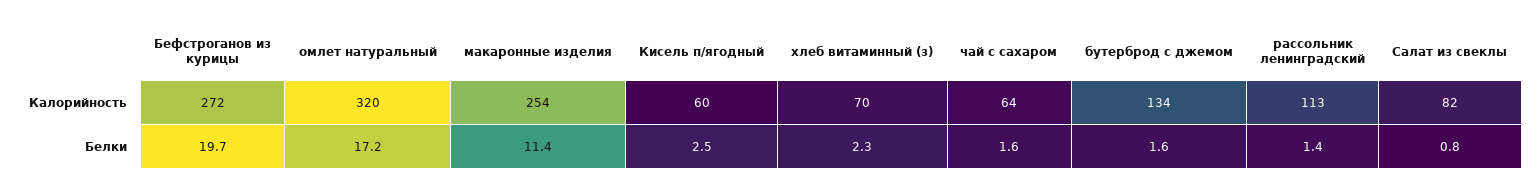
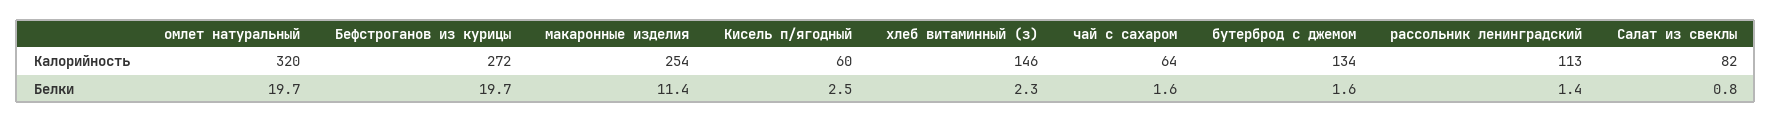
  {
    "Бефстроганов из курицы": {
      "Калорийность": 272,
      "Белки": 19.7
    },
    "омлет натуральный": {
      "Калорийность": 320,
-     "Белки": 17.2
+     "Белки": 19.7
    },
    "макаронные изделия": {
      "Калорийность": 254,
      "Белки": 11.4
    },
    "Кисель п/ягодный": {
      "Калорийность": 60,
      "Белки": 2.5
    },
    "хлеб витаминный (з)": {
-     "Калорийность": 70,
+     "Калорийность": 146,
      "Белки": 2.3
    },
    "чай с сахаром": {
      "Калорийность": 64,
      "Белки": 1.6
    },
    "бутерброд с джемом": {
      "Калорийность": 134,
      "Белки": 1.6
    },
    "рассольник ленинградский": {
      "Калорийность": 113,
      "Белки": 1.4
    },
    "Салат из свеклы": {
      "Калорийность": 82,
      "Белки": 0.8
    }
  }

